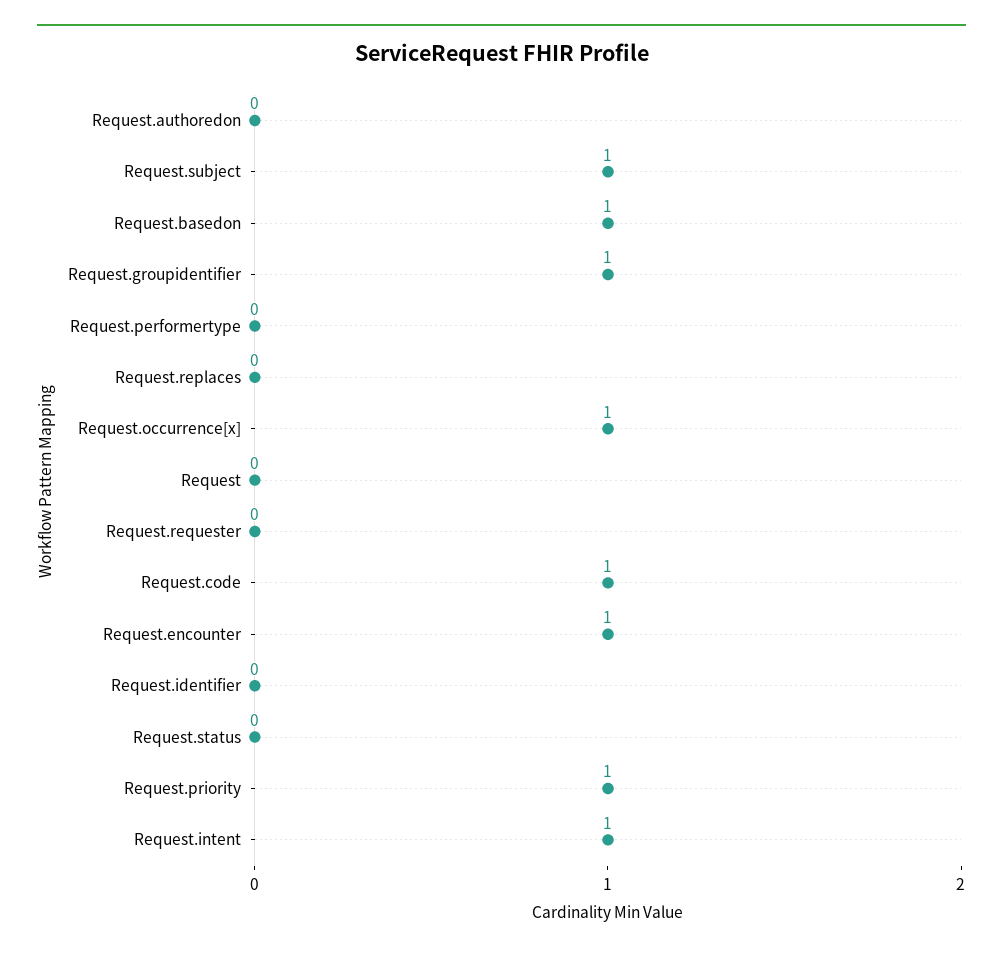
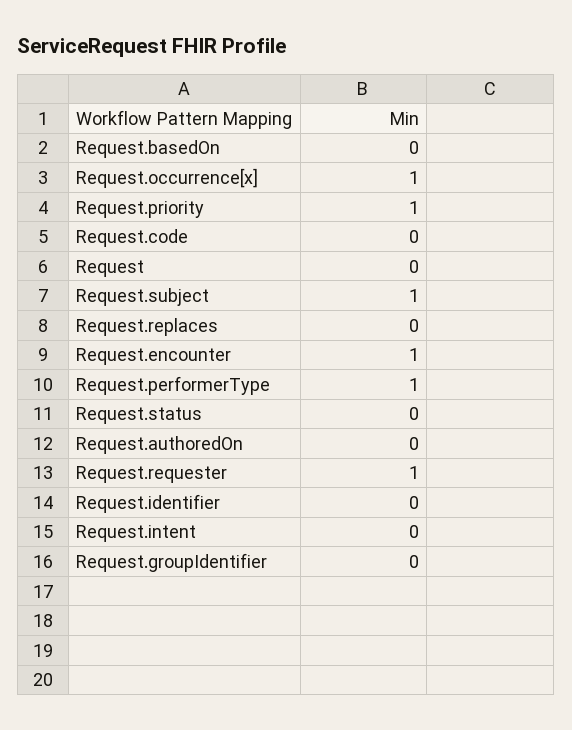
  {
    "Request.authoredon": 0,
    "Request.subject": 1,
-   "Request.basedon": 1,
+   "Request.basedon": 0,
-   "Request.groupidentifier": 1,
+   "Request.groupidentifier": 0,
-   "Request.performertype": 0,
+   "Request.performertype": 1,
    "Request.replaces": 0,
    "Request.occurrence[x]": 1,
    "Request": 0,
-   "Request.requester": 0,
+   "Request.requester": 1,
-   "Request.code": 1,
+   "Request.code": 0,
    "Request.encounter": 1,
    "Request.identifier": 0,
    "Request.status": 0,
    "Request.priority": 1,
-   "Request.intent": 1
+   "Request.intent": 0
  }

